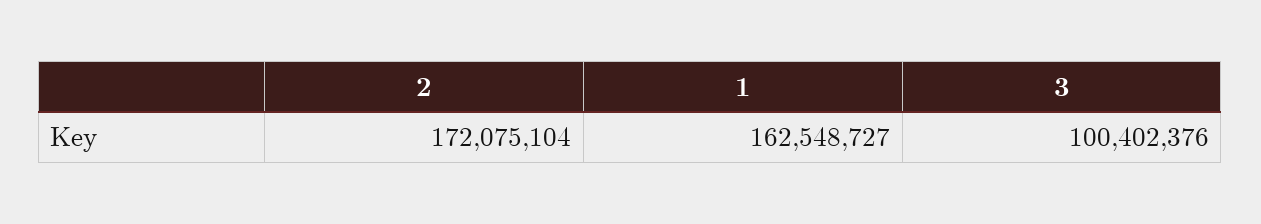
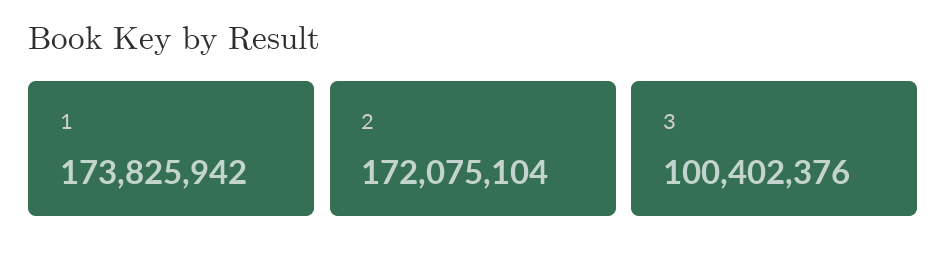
  {
    "2": 172075104,
-   "1": 162548727,
+   "1": 173825942,
    "3": 100402376
  }

